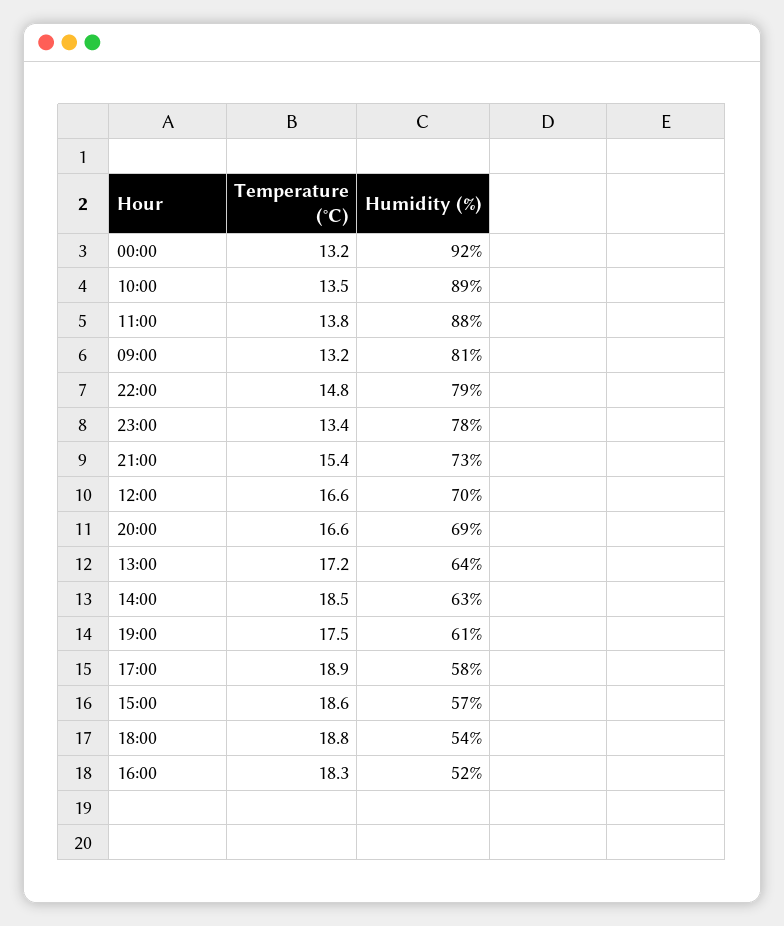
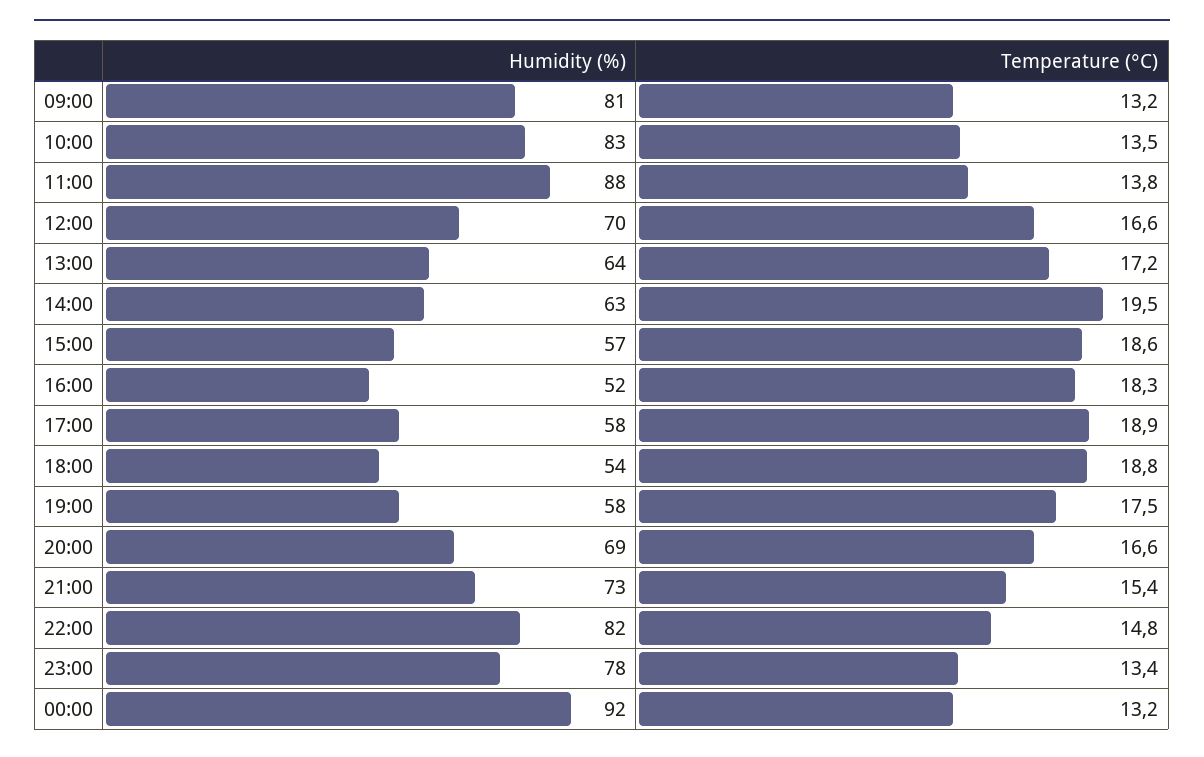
  {
    "Temperature (°C)": {
      "00:00": 13.2,
      "10:00": 13.5,
      "11:00": 13.8,
      "09:00": 13.2,
      "22:00": 14.8,
      "23:00": 13.4,
      "21:00": 15.4,
      "12:00": 16.6,
      "20:00": 16.6,
      "13:00": 17.2,
-     "14:00": 18.5,
+     "14:00": 19.5,
      "19:00": 17.5,
      "17:00": 18.9,
      "15:00": 18.6,
      "18:00": 18.8,
      "16:00": 18.3
    },
    "Humidity (%)": {
      "00:00": 92,
-     "10:00": 89,
+     "10:00": 83,
      "11:00": 88,
      "09:00": 81,
-     "22:00": 79,
+     "22:00": 82,
      "23:00": 78,
      "21:00": 73,
      "12:00": 70,
      "20:00": 69,
      "13:00": 64,
      "14:00": 63,
-     "19:00": 61,
+     "19:00": 58,
      "17:00": 58,
      "15:00": 57,
      "18:00": 54,
      "16:00": 52
    }
  }

